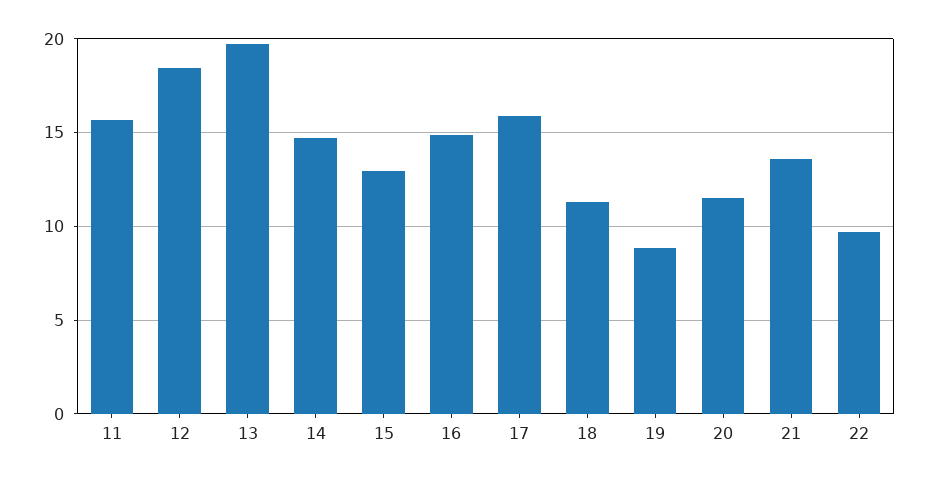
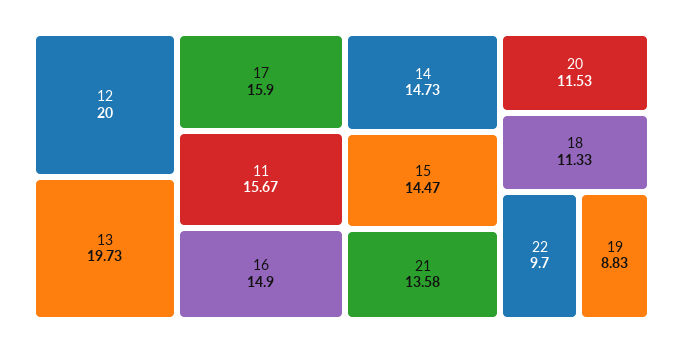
  {
    "11": 15.67,
-   "12": 18.5,
+   "12": 20,
    "13": 19.73,
    "14": 14.73,
-   "15": 13,
+   "15": 14.47,
    "16": 14.9,
    "17": 15.9,
    "18": 11.33,
    "19": 8.83,
    "20": 11.53,
    "21": 13.58,
    "22": 9.7
  }

